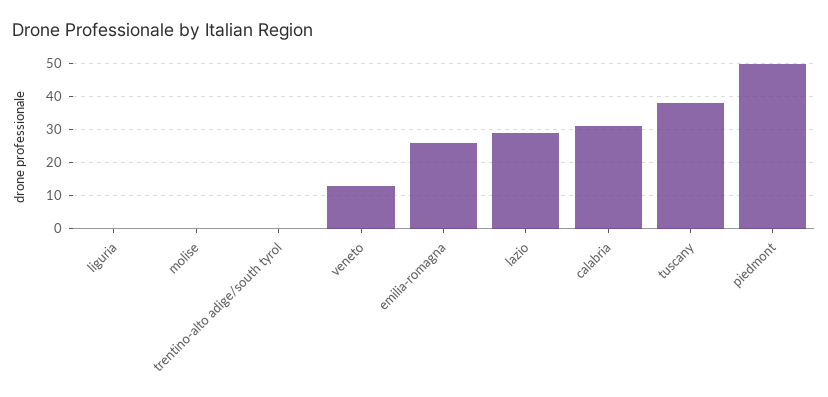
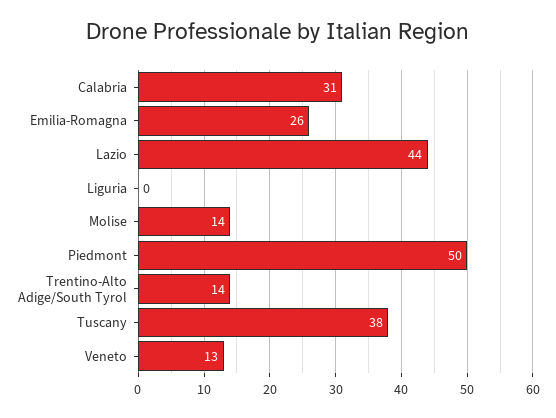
  {
    "liguria": 0,
-   "molise": 0,
+   "molise": 14,
-   "trentino-alto adige/south tyrol": 0,
+   "trentino-alto adige/south tyrol": 14,
    "veneto": 13,
    "emilia-romagna": 26,
-   "lazio": 30,
+   "lazio": 44,
    "calabria": 31,
    "tuscany": 38,
    "piedmont": 50
  }

